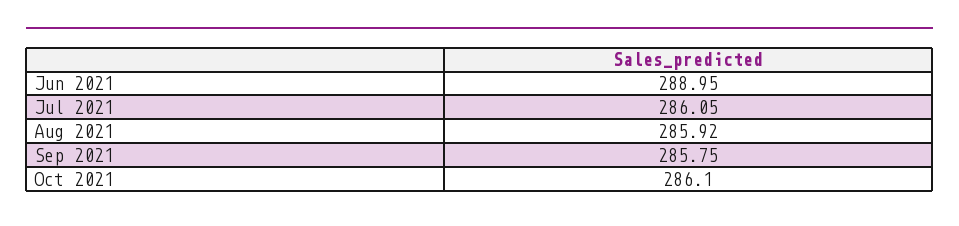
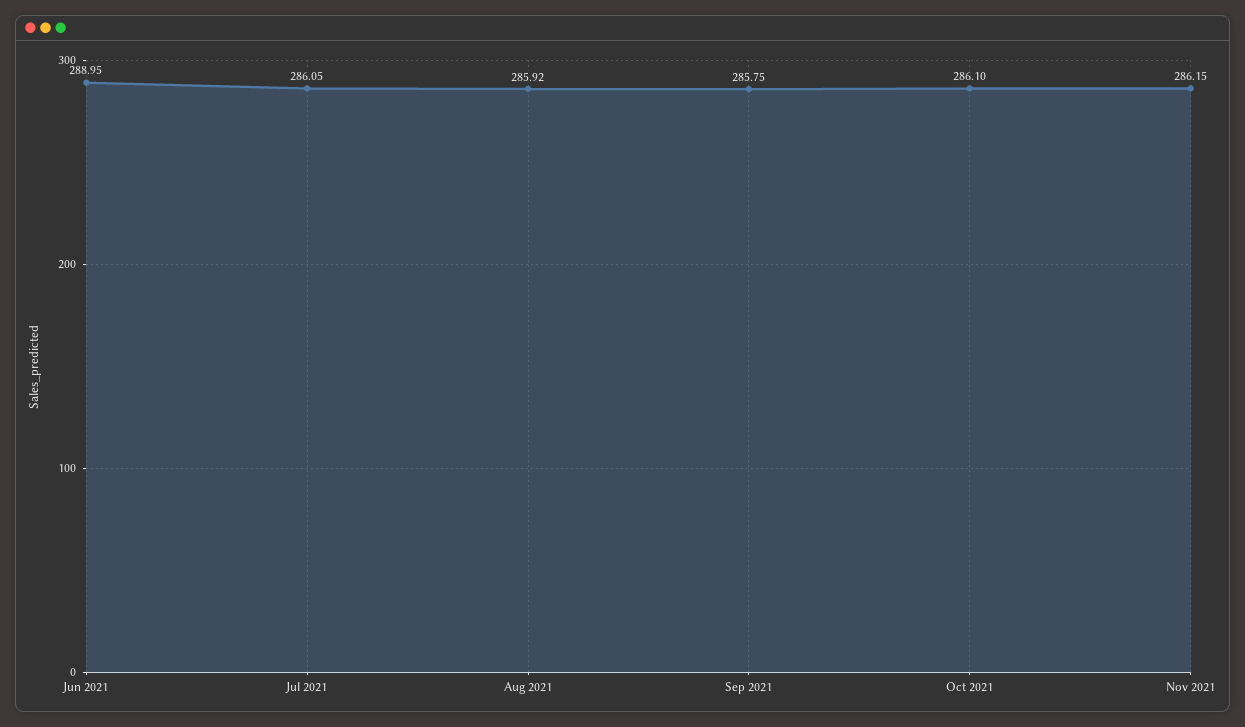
  {
    "Jun 2021": 288.95,
    "Jul 2021": 286.05,
    "Aug 2021": 285.92,
    "Sep 2021": 285.75,
-   "Oct 2021": 286.1
+   "Oct 2021": 286.1,
+   "Nov 2021": 286.15
  }

